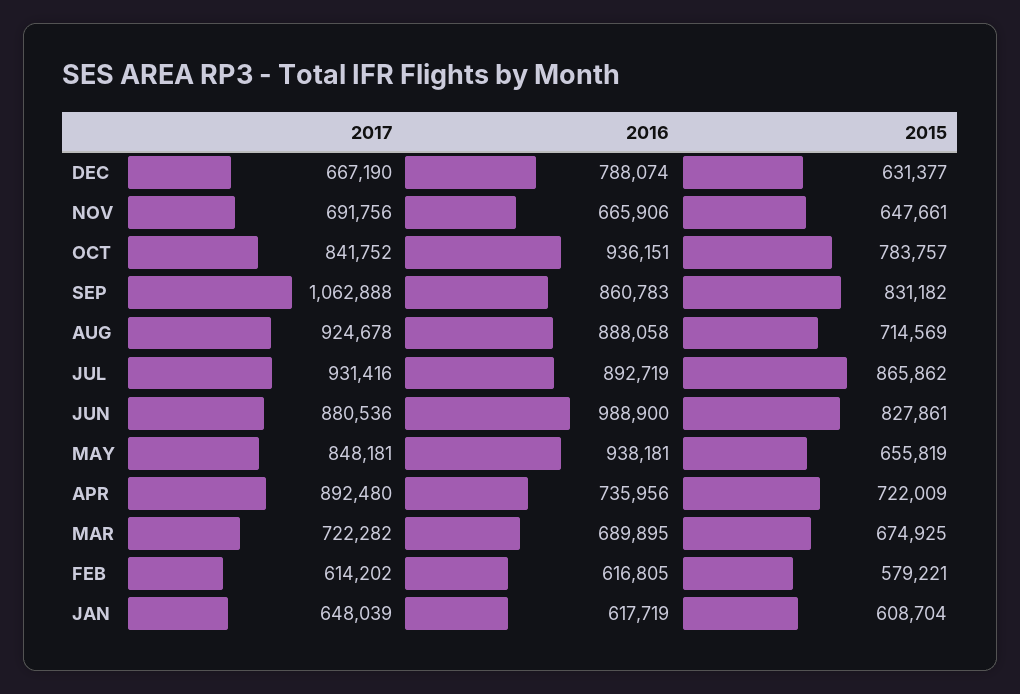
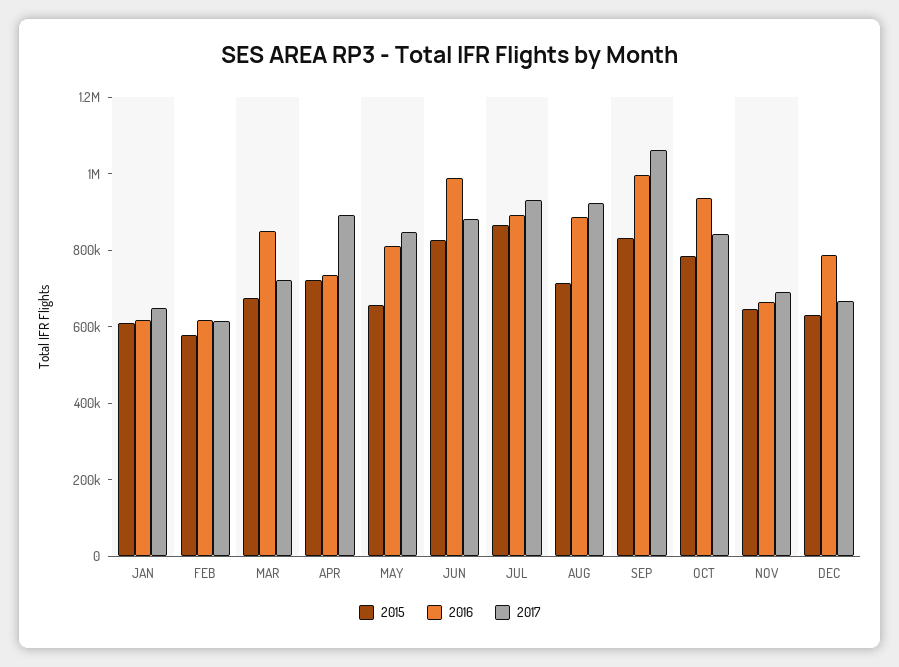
  {
    "2017": {
      "DEC": 667190,
      "NOV": 691756,
      "OCT": 841752,
      "SEP": 1062888,
      "AUG": 924678,
      "JUL": 931416,
      "JUN": 880536,
      "MAY": 848181,
      "APR": 892480,
      "MAR": 722282,
      "FEB": 614202,
      "JAN": 648039
    },
    "2016": {
      "DEC": 788074,
      "NOV": 665906,
      "OCT": 936151,
-     "SEP": 860783,
+     "SEP": 1000000,
      "AUG": 888058,
      "JUL": 892719,
      "JUN": 988900,
-     "MAY": 938181,
+     "MAY": 800000,
      "APR": 735956,
-     "MAR": 689895,
+     "MAR": 850000,
      "FEB": 616805,
      "JAN": 617719
    },
    "2015": {
      "DEC": 631377,
      "NOV": 647661,
      "OCT": 783757,
      "SEP": 831182,
      "AUG": 714569,
      "JUL": 865862,
      "JUN": 827861,
      "MAY": 655819,
      "APR": 722009,
      "MAR": 674925,
      "FEB": 579221,
      "JAN": 608704
    }
  }

